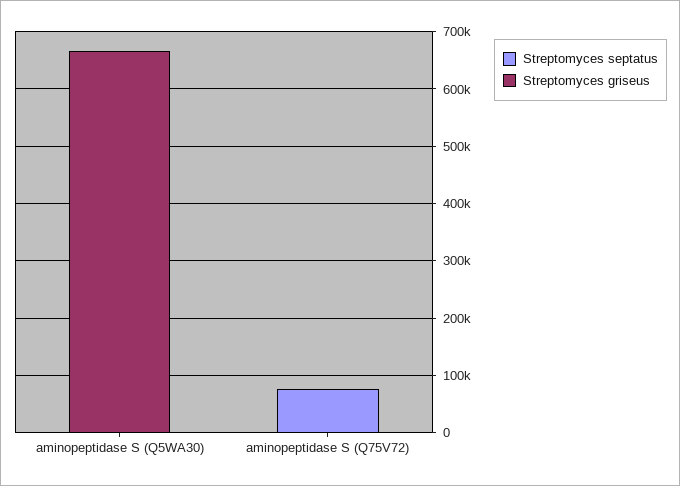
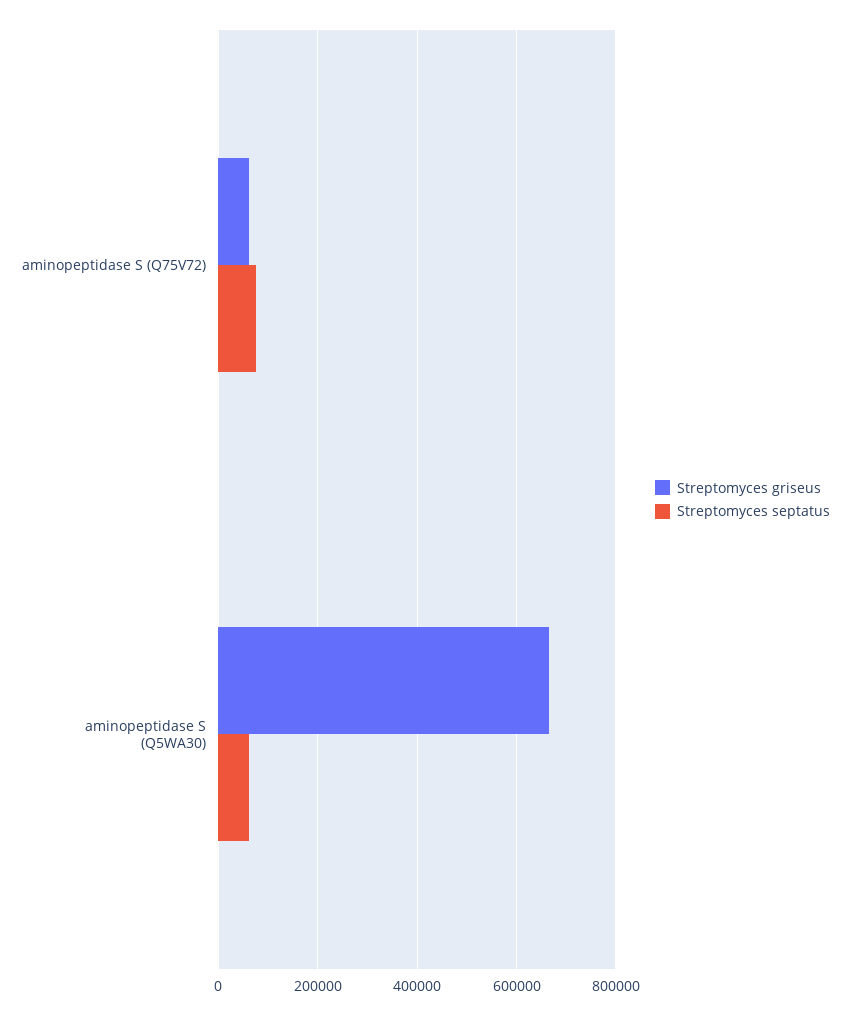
  {
    "Streptomyces septatus": {
-     "aminopeptidase S (Q5WA30)": 0,
+     "aminopeptidase S (Q5WA30)": 60000,
      "aminopeptidase S (Q75V72)": 80000
    },
    "Streptomyces griseus": {
      "aminopeptidase S (Q5WA30)": 660000,
-     "aminopeptidase S (Q75V72)": 0
+     "aminopeptidase S (Q75V72)": 60000
    }
  }

